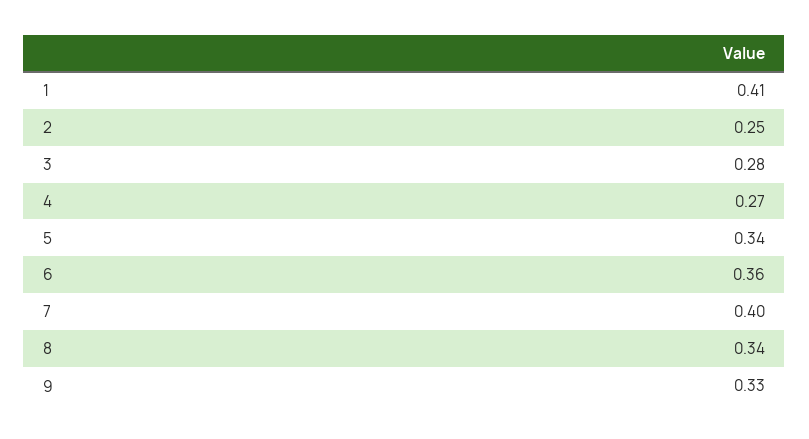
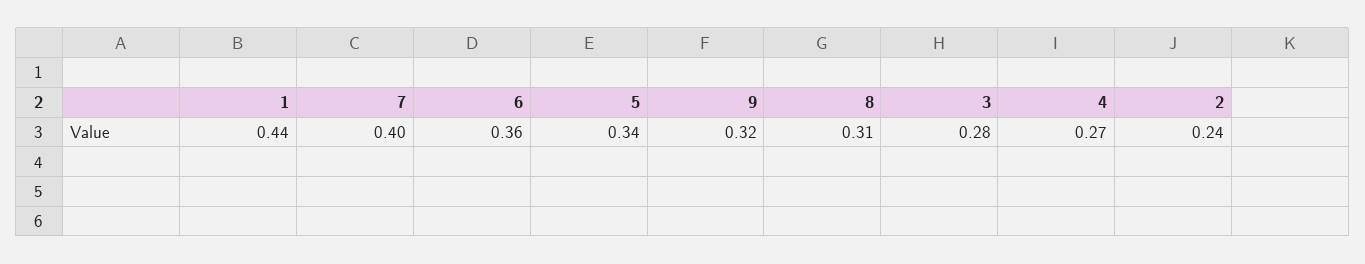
  {
-   "1": 0.41,
+   "1": 0.44,
-   "2": 0.25,
+   "2": 0.24,
    "3": 0.28,
    "4": 0.27,
    "5": 0.34,
    "6": 0.36,
    "7": 0.4,
-   "8": 0.34,
+   "8": 0.31,
-   "9": 0.33
+   "9": 0.32
  }

